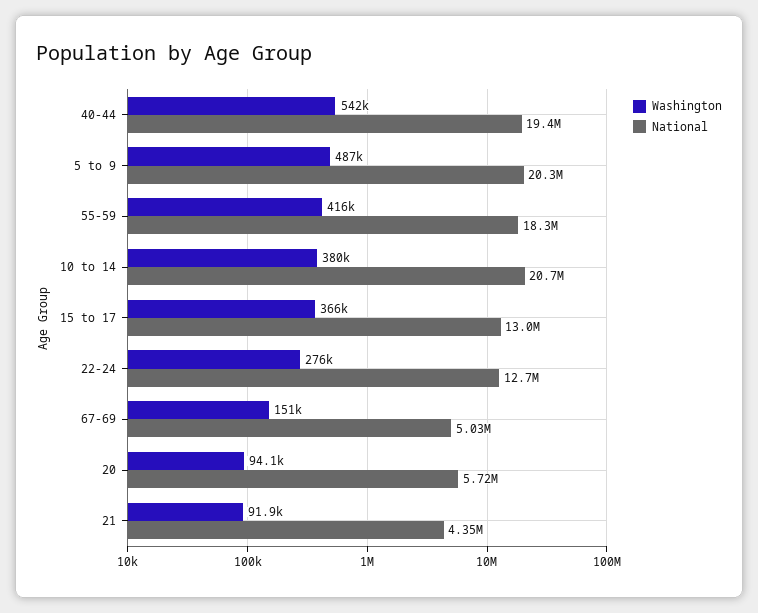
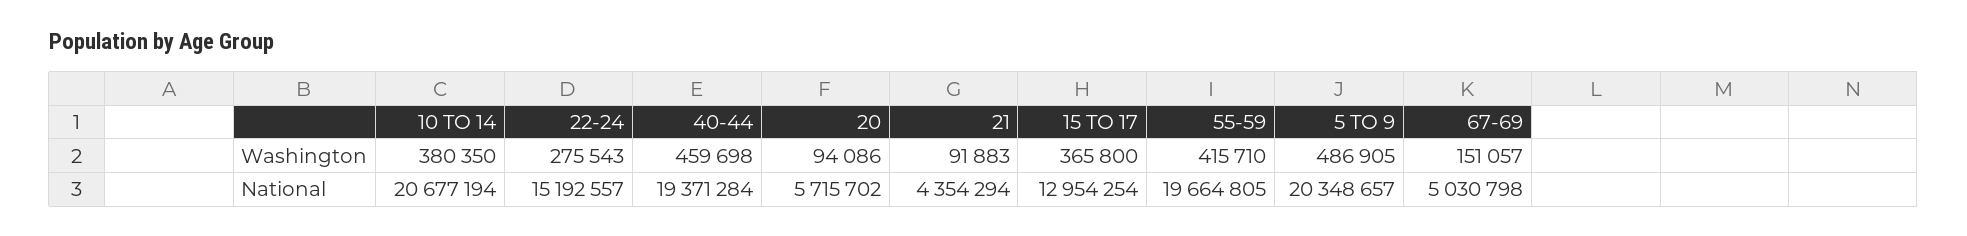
  {
    "Washington": {
-     "40-44": 542000,
+     "40-44": 459698,
      "5 to 9": 486905,
      "55-59": 415710,
      "10 to 14": 380350,
      "15 to 17": 365800,
      "22-24": 275543,
      "67-69": 151057,
      "20": 94086,
      "21": 91883
    },
    "National": {
      "40-44": 19371284,
      "5 to 9": 20348657,
-     "55-59": 18300000,
+     "55-59": 19664805,
      "10 to 14": 20677194,
      "15 to 17": 12954254,
-     "22-24": 12700000,
+     "22-24": 15192557,
      "67-69": 5030798,
      "20": 5715702,
      "21": 4354294
    }
  }

